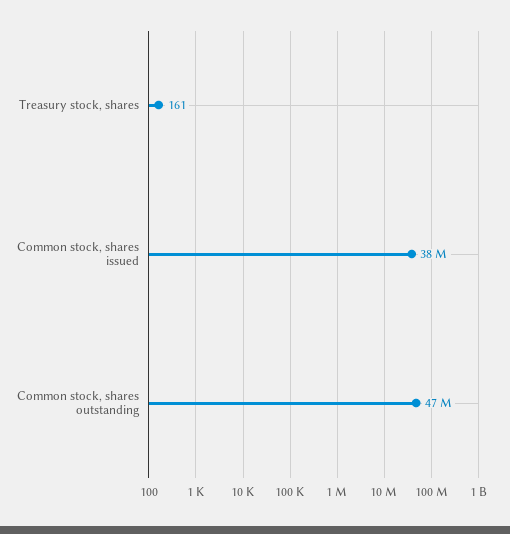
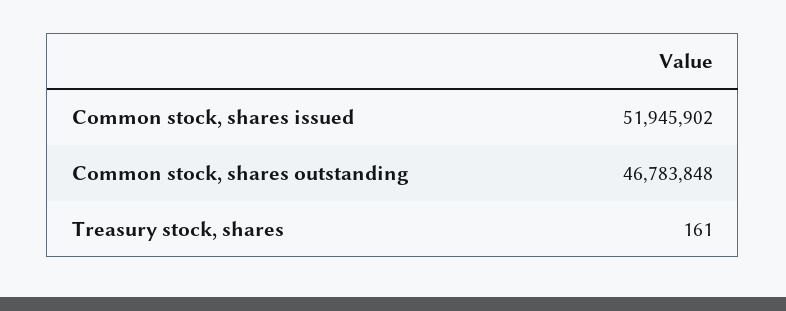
  {
    "Treasury stock, shares": 161,
-   "Common stock, shares issued": 38000000,
+   "Common stock, shares issued": 51945902,
    "Common stock, shares outstanding": 46783848
  }

